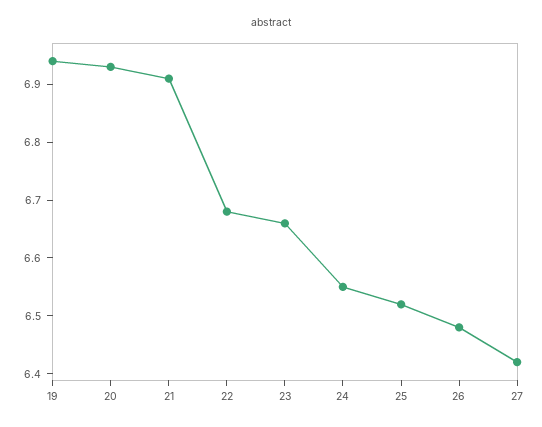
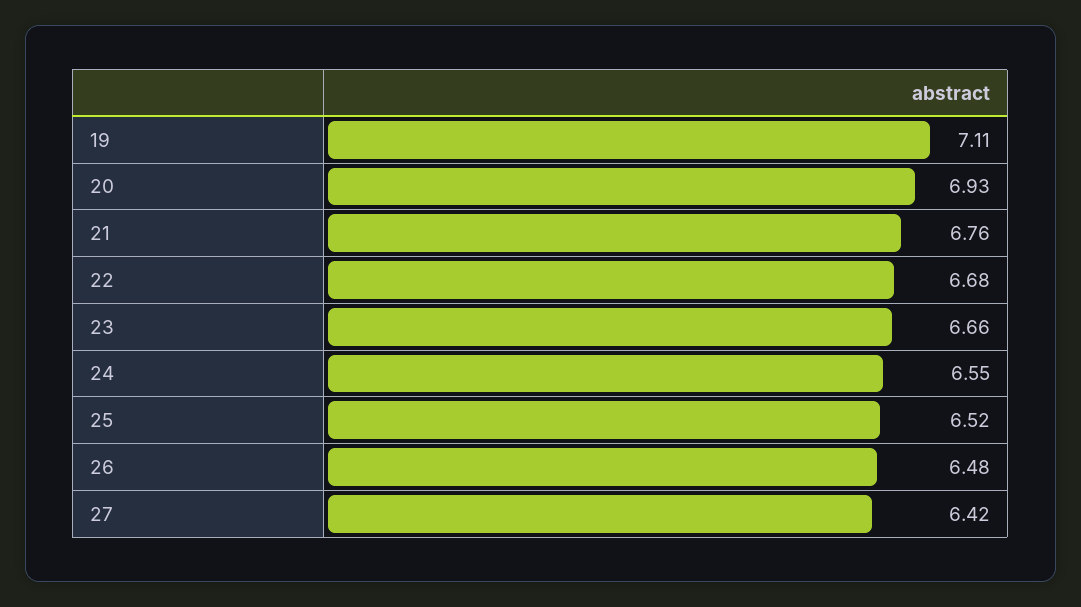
  {
-   "19": 6.95,
+   "19": 7.11,
    "20": 6.93,
-   "21": 6.9,
+   "21": 6.76,
    "22": 6.68,
    "23": 6.66,
    "24": 6.55,
    "25": 6.52,
    "26": 6.48,
    "27": 6.42
  }

